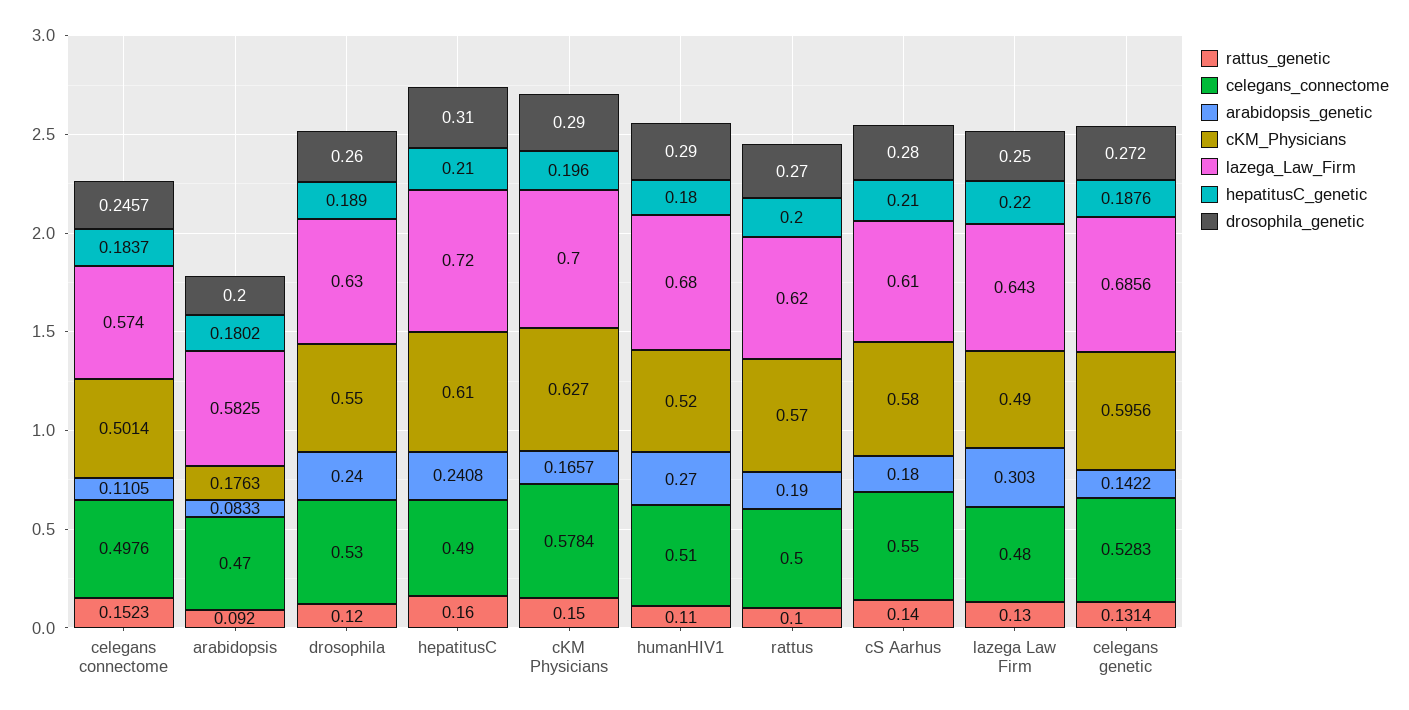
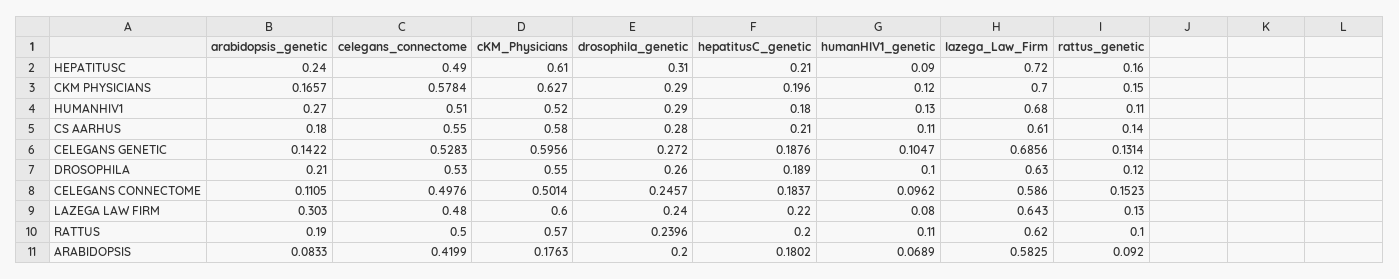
  {
    "rattus_genetic": {
      "celegans connectome": 0.1523,
      "arabidopsis": 0.092,
      "drosophila": 0.12,
      "hepatitusC": 0.16,
      "cKM Physicians": 0.15,
      "humanHIV1": 0.11,
      "rattus": 0.1,
      "cS Aarhus": 0.14,
      "lazega Law Firm": 0.13,
      "celegans genetic": 0.1314
    },
    "celegans_connectome": {
      "celegans connectome": 0.4976,
-     "arabidopsis": 0.47,
+     "arabidopsis": 0.4199,
      "drosophila": 0.53,
      "hepatitusC": 0.49,
      "cKM Physicians": 0.5784,
      "humanHIV1": 0.51,
      "rattus": 0.5,
      "cS Aarhus": 0.55,
      "lazega Law Firm": 0.48,
      "celegans genetic": 0.5283
    },
    "arabidopsis_genetic": {
      "celegans connectome": 0.1105,
      "arabidopsis": 0.0833,
-     "drosophila": 0.24,
+     "drosophila": 0.21,
-     "hepatitusC": 0.2408,
+     "hepatitusC": 0.24,
      "cKM Physicians": 0.1657,
      "humanHIV1": 0.27,
      "rattus": 0.19,
      "cS Aarhus": 0.18,
      "lazega Law Firm": 0.303,
      "celegans genetic": 0.1422
    },
    "cKM_Physicians": {
      "celegans connectome": 0.5014,
      "arabidopsis": 0.1763,
      "drosophila": 0.55,
      "hepatitusC": 0.61,
      "cKM Physicians": 0.627,
      "humanHIV1": 0.52,
      "rattus": 0.57,
      "cS Aarhus": 0.58,
-     "lazega Law Firm": 0.49,
+     "lazega Law Firm": 0.6,
      "celegans genetic": 0.5956
    },
    "lazega_Law_Firm": {
-     "celegans connectome": 0.574,
+     "celegans connectome": 0.586,
      "arabidopsis": 0.5825,
      "drosophila": 0.63,
      "hepatitusC": 0.72,
      "cKM Physicians": 0.7,
      "humanHIV1": 0.68,
      "rattus": 0.62,
      "cS Aarhus": 0.61,
      "lazega Law Firm": 0.643,
      "celegans genetic": 0.6856
    },
    "hepatitusC_genetic": {
      "celegans connectome": 0.1837,
      "arabidopsis": 0.1802,
      "drosophila": 0.189,
      "hepatitusC": 0.21,
      "cKM Physicians": 0.196,
      "humanHIV1": 0.18,
      "rattus": 0.2,
      "cS Aarhus": 0.21,
      "lazega Law Firm": 0.22,
      "celegans genetic": 0.1876
    },
    "drosophila_genetic": {
      "celegans connectome": 0.2457,
      "arabidopsis": 0.2,
      "drosophila": 0.26,
      "hepatitusC": 0.31,
      "cKM Physicians": 0.29,
      "humanHIV1": 0.29,
-     "rattus": 0.27,
+     "rattus": 0.2396,
      "cS Aarhus": 0.28,
-     "lazega Law Firm": 0.25,
+     "lazega Law Firm": 0.24,
      "celegans genetic": 0.272
-   }
+   },
+   "humanHIV1_genetic": {
+     "hepatitusC": 0.09,
+     "cKM Physicians": 0.12,
+     "humanHIV1": 0.13,
+     "cS Aarhus": 0.11,
+     "celegans genetic": 0.1047,
+     "drosophila": 0.1,
+     "celegans connectome": 0.0962,
+     "lazega Law Firm": 0.08,
+     "rattus": 0.11,
+     "arabidopsis": 0.0689
+   }
  }

